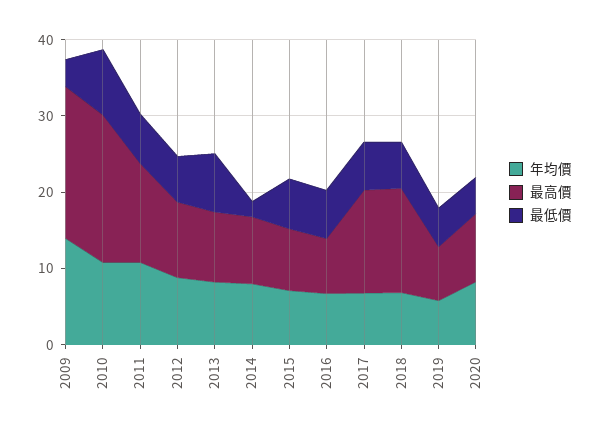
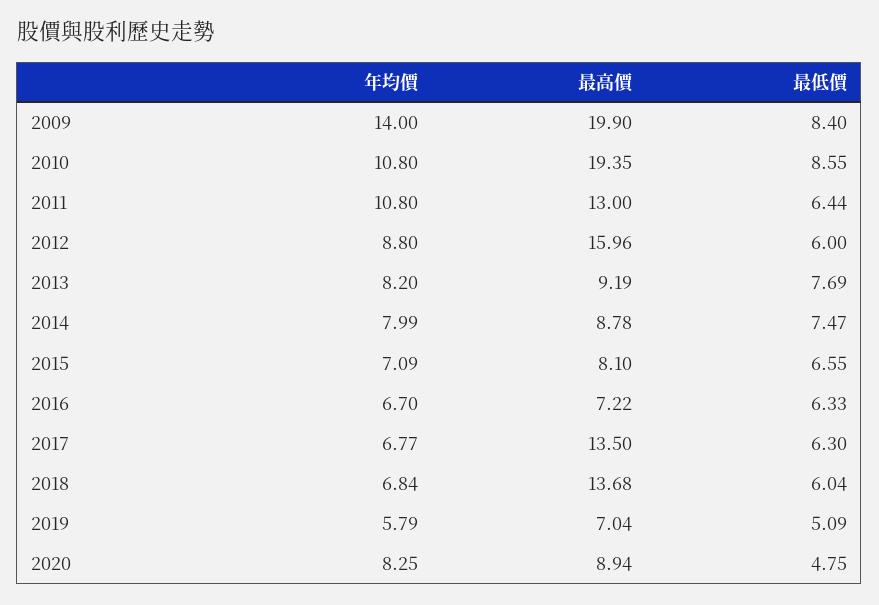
  {
    "年均價": {
      "2009": 14,
      "2010": 10.8,
      "2011": 10.8,
      "2012": 8.8,
      "2013": 8.2,
      "2014": 7.99,
      "2015": 7.09,
      "2016": 6.7,
      "2017": 6.77,
      "2018": 6.84,
      "2019": 5.79,
      "2020": 8.25
    },
    "最高價": {
      "2009": 19.9,
      "2010": 19.35,
      "2011": 13,
-     "2012": 10,
+     "2012": 15.96,
      "2013": 9.19,
      "2014": 8.78,
      "2015": 8.1,
      "2016": 7.22,
      "2017": 13.5,
      "2018": 13.68,
      "2019": 7.04,
      "2020": 8.94
    },
    "最低價": {
-     "2009": 4,
+     "2009": 8.4,
      "2010": 8.55,
      "2011": 6.44,
      "2012": 6,
      "2013": 7.69,
-     "2014": 2,
+     "2014": 7.47,
      "2015": 6.55,
      "2016": 6.33,
      "2017": 6.3,
      "2018": 6.04,
      "2019": 5.09,
      "2020": 4.75
    }
  }

